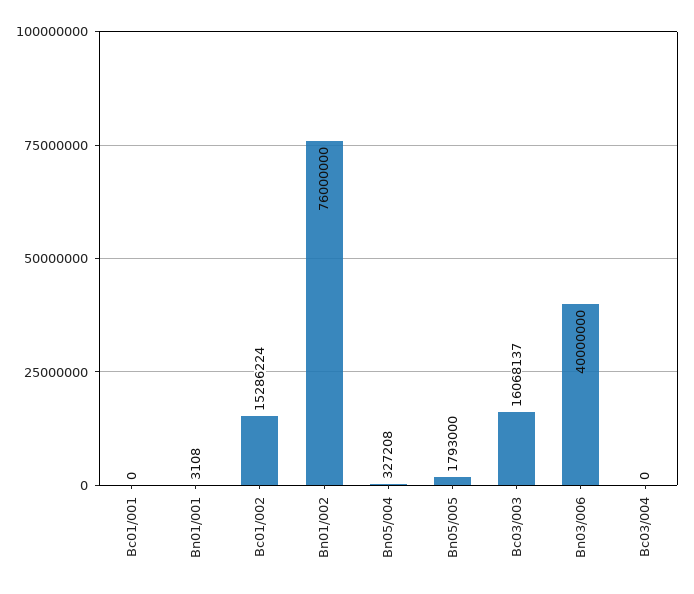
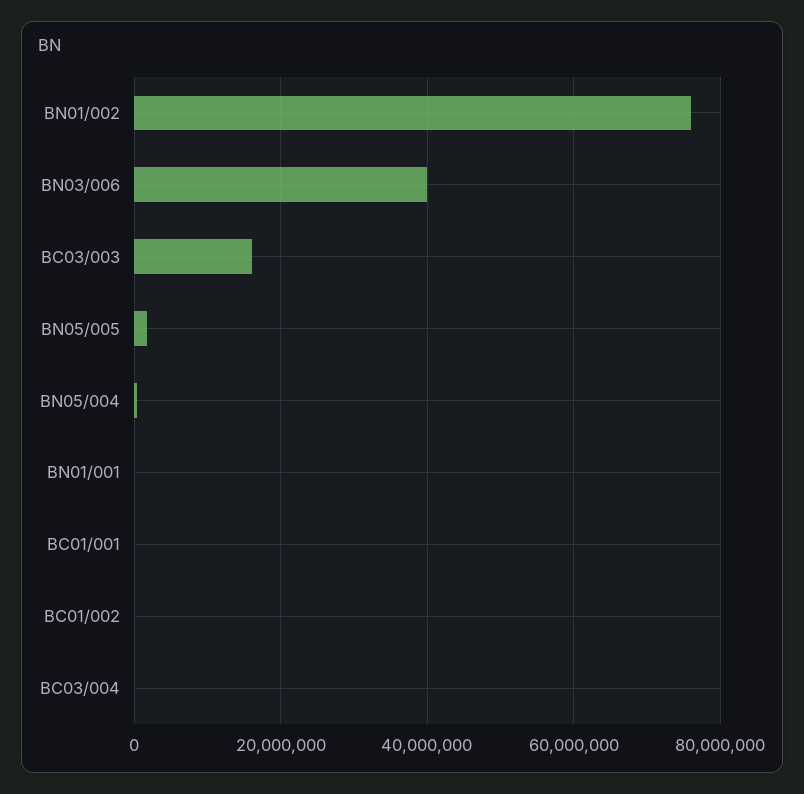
  {
    "Bc01/001": 0,
    "Bn01/001": 3108,
-   "Bc01/002": 15286224,
+   "Bc01/002": 0,
    "Bn01/002": 76000000,
    "Bn05/004": 327208,
    "Bn05/005": 1793000,
    "Bc03/003": 16068137,
    "Bn03/006": 40000000,
    "Bc03/004": 0
  }

